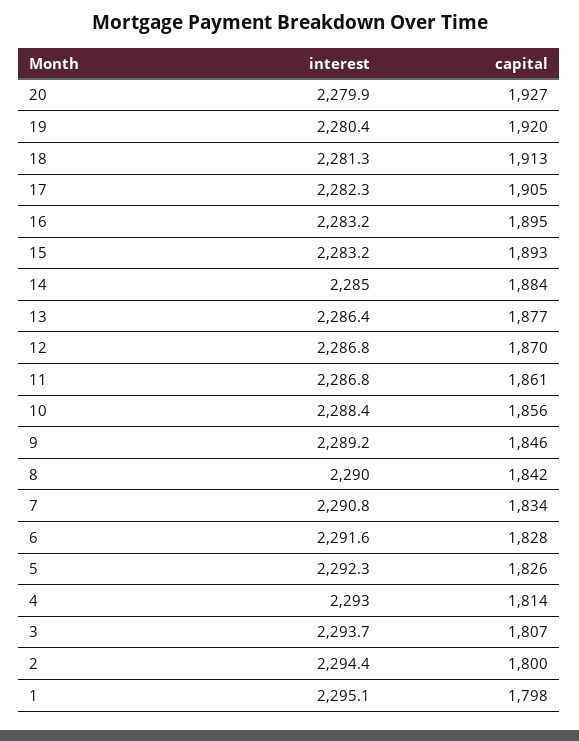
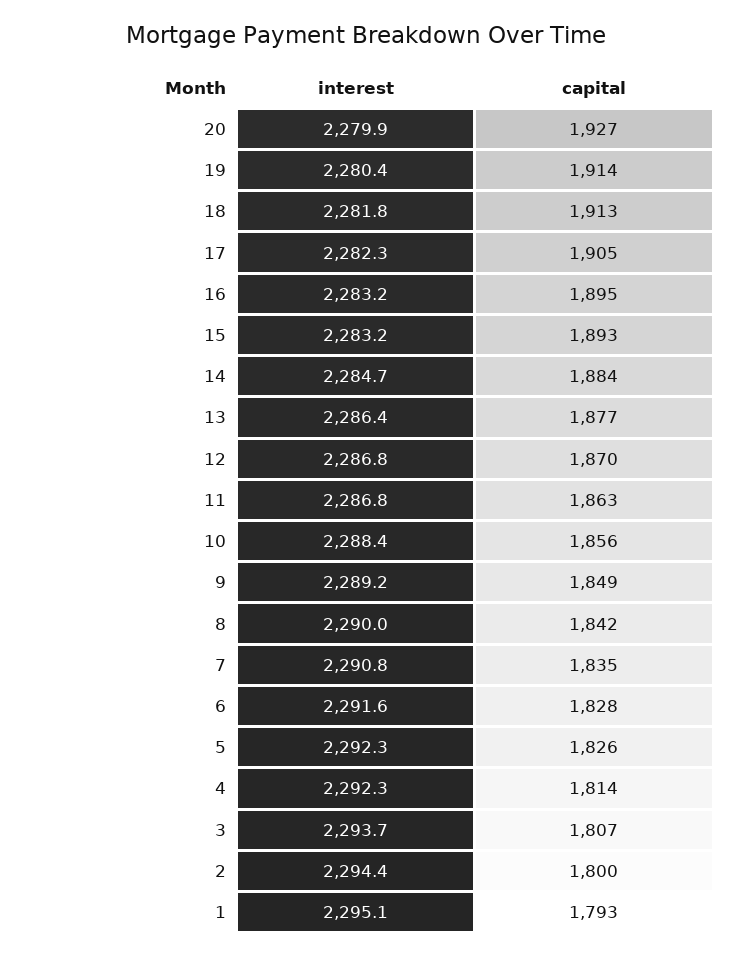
  {
    "interest": {
      "20": 2279.9,
      "19": 2280.4,
-     "18": 2281.3,
+     "18": 2281.8,
      "17": 2282.3,
      "16": 2283.2,
      "15": 2283.2,
-     "14": 2285,
+     "14": 2284.7,
      "13": 2286.4,
      "12": 2286.8,
      "11": 2286.8,
      "10": 2288.4,
      "9": 2289.2,
      "8": 2290,
      "7": 2290.8,
      "6": 2291.6,
      "5": 2292.3,
-     "4": 2293,
+     "4": 2292.3,
      "3": 2293.7,
      "2": 2294.4,
      "1": 2295.1
    },
    "capital": {
      "20": 1927,
-     "19": 1920,
+     "19": 1914,
      "18": 1913,
      "17": 1905,
      "16": 1895,
      "15": 1893,
      "14": 1884,
      "13": 1877,
      "12": 1870,
-     "11": 1861,
+     "11": 1863,
      "10": 1856,
-     "9": 1846,
+     "9": 1849,
      "8": 1842,
-     "7": 1834,
+     "7": 1835,
      "6": 1828,
      "5": 1826,
      "4": 1814,
      "3": 1807,
      "2": 1800,
-     "1": 1798
+     "1": 1793
    }
  }

